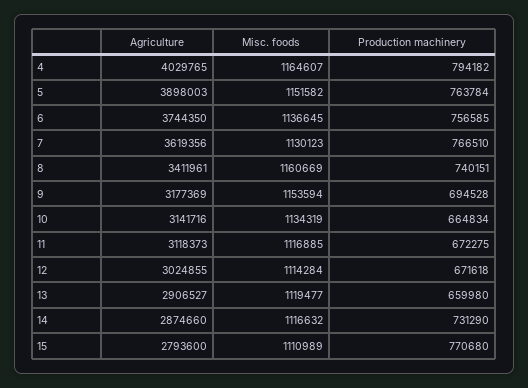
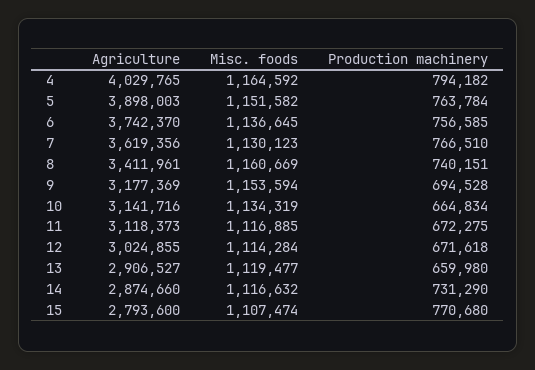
  {
    "Agriculture": {
      "4": 4029765,
      "5": 3898003,
-     "6": 3744350,
+     "6": 3742370,
      "7": 3619356,
      "8": 3411961,
      "9": 3177369,
      "10": 3141716,
      "11": 3118373,
      "12": 3024855,
      "13": 2906527,
      "14": 2874660,
      "15": 2793600
    },
    "Misc. foods": {
-     "4": 1164607,
+     "4": 1164592,
      "5": 1151582,
      "6": 1136645,
      "7": 1130123,
      "8": 1160669,
      "9": 1153594,
      "10": 1134319,
      "11": 1116885,
      "12": 1114284,
      "13": 1119477,
      "14": 1116632,
-     "15": 1110989
+     "15": 1107474
    },
    "Production machinery": {
      "4": 794182,
      "5": 763784,
      "6": 756585,
      "7": 766510,
      "8": 740151,
      "9": 694528,
      "10": 664834,
      "11": 672275,
      "12": 671618,
      "13": 659980,
      "14": 731290,
      "15": 770680
    }
  }

